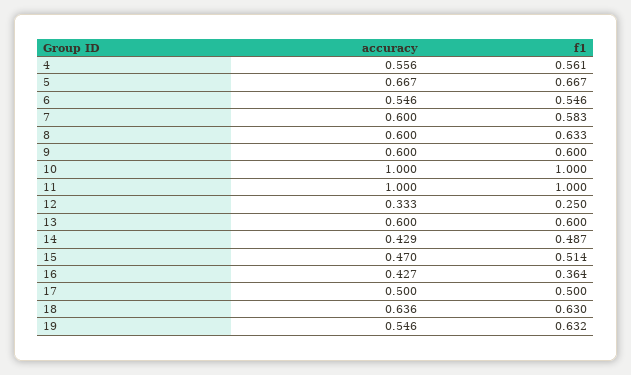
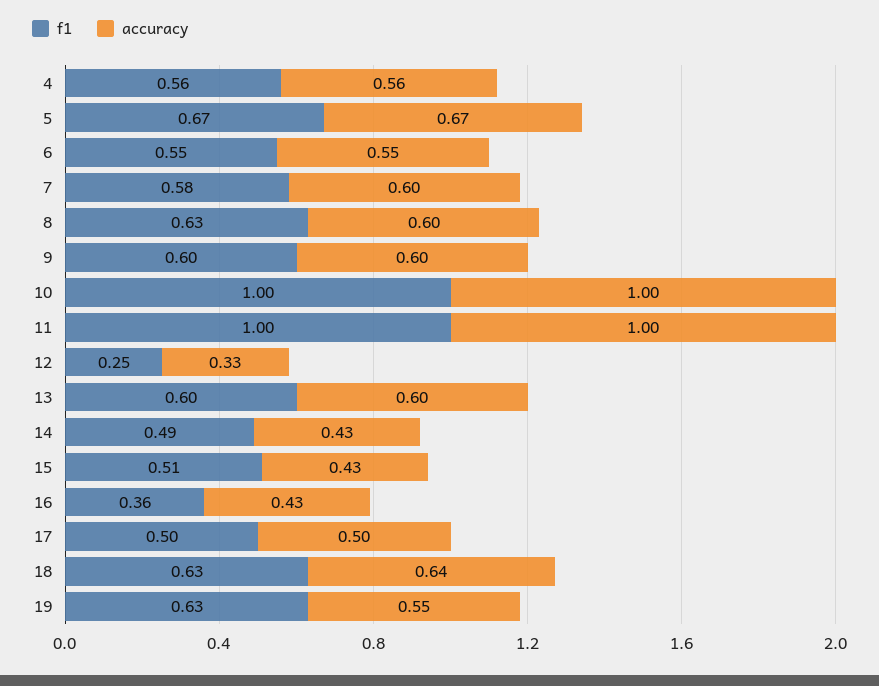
  {
    "accuracy": {
      "4": 0.556,
      "5": 0.667,
      "6": 0.546,
      "7": 0.6,
      "8": 0.6,
      "9": 0.6,
      "10": 1,
      "11": 1,
      "12": 0.333,
      "13": 0.6,
      "14": 0.429,
-     "15": 0.47,
+     "15": 0.43,
      "16": 0.427,
      "17": 0.5,
      "18": 0.636,
      "19": 0.546
    },
    "f1": {
      "4": 0.561,
      "5": 0.667,
      "6": 0.546,
      "7": 0.583,
      "8": 0.633,
      "9": 0.6,
      "10": 1,
      "11": 1,
      "12": 0.25,
      "13": 0.6,
      "14": 0.487,
      "15": 0.514,
      "16": 0.364,
      "17": 0.5,
      "18": 0.63,
      "19": 0.632
    }
  }

